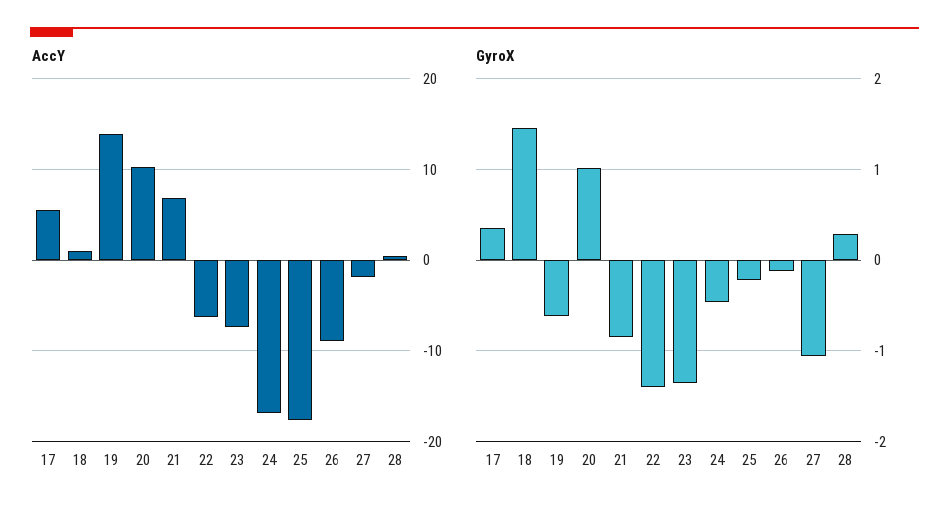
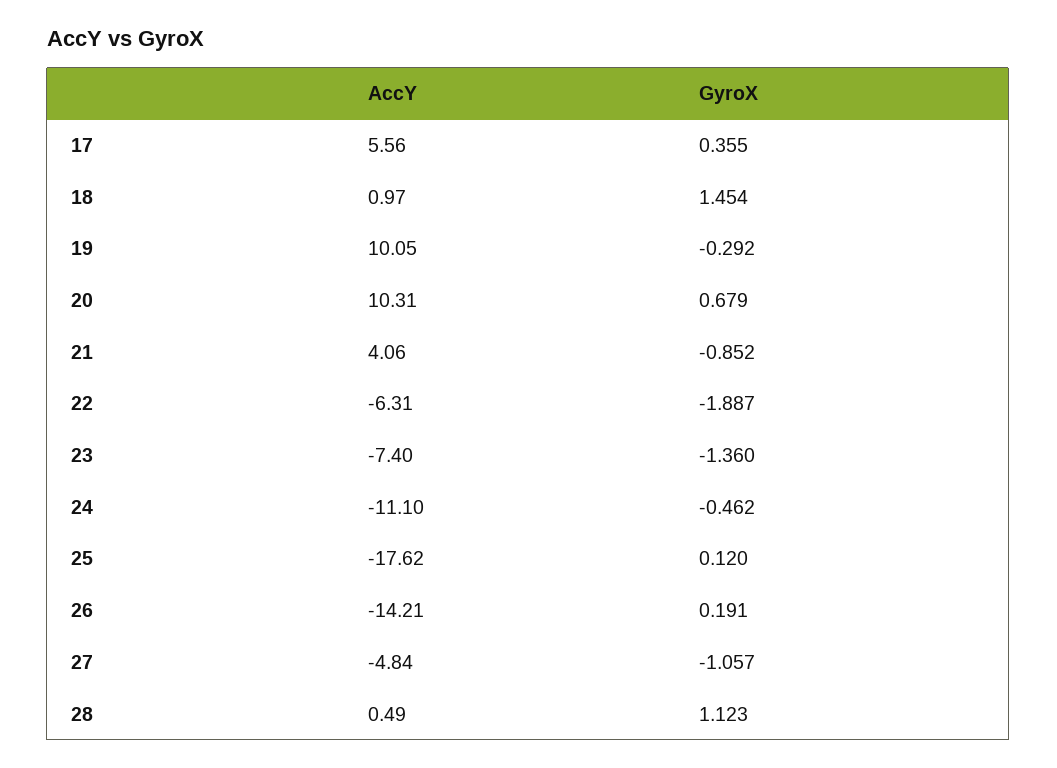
  {
    "AccY": {
      "17": 5.56,
      "18": 0.97,
-     "19": 14,
+     "19": 10.05,
      "20": 10.31,
-     "21": 7,
+     "21": 4.06,
      "22": -6.31,
      "23": -7.4,
-     "24": -17,
+     "24": -11.1,
      "25": -17.62,
-     "26": -9,
+     "26": -14.21,
-     "27": -2,
+     "27": -4.84,
      "28": 0.49
    },
    "GyroX": {
      "17": 0.355,
      "18": 1.454,
-     "19": -0.6,
+     "19": -0.292,
-     "20": 1,
+     "20": 0.679,
      "21": -0.852,
-     "22": -1.4,
+     "22": -1.887,
      "23": -1.36,
      "24": -0.462,
-     "25": -0.2,
+     "25": 0.12,
-     "26": -0.1,
+     "26": 0.191,
      "27": -1.057,
-     "28": 0.3
+     "28": 1.123
    }
  }

